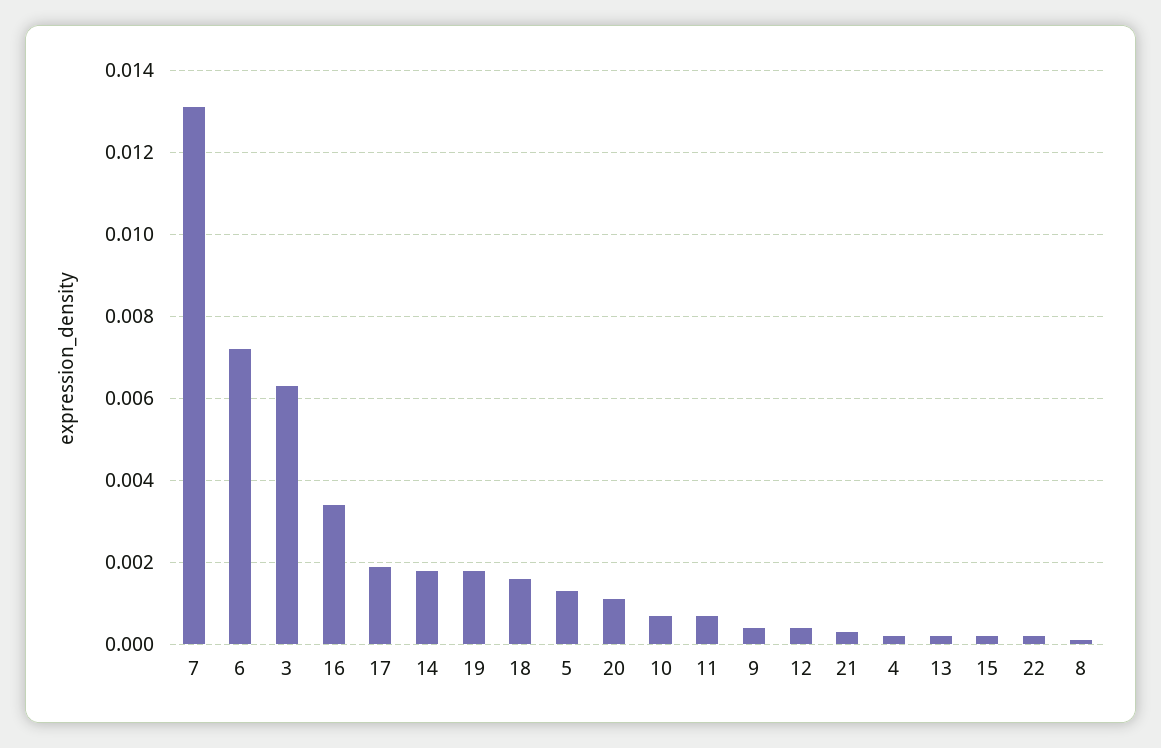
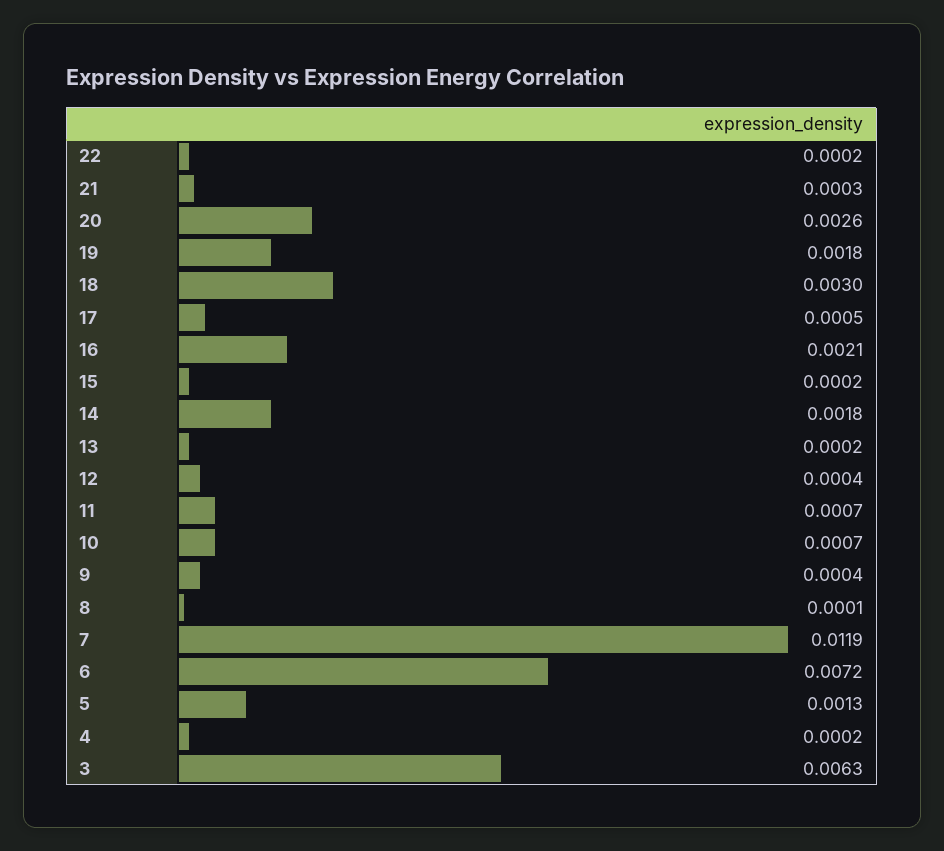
  {
-   "7": 0.013,
+   "7": 0.0119,
    "6": 0.0072,
    "3": 0.0063,
-   "16": 0.0035,
+   "16": 0.0021,
-   "17": 0.002,
+   "17": 0.0005,
    "14": 0.0018,
    "19": 0.0018,
-   "18": 0.0015,
+   "18": 0.003,
    "5": 0.0013,
-   "20": 0.001,
+   "20": 0.0026,
    "10": 0.0007,
    "11": 0.0007,
    "9": 0.0004,
    "12": 0.0004,
    "21": 0.0003,
    "4": 0.0002,
    "13": 0.0002,
    "15": 0.0002,
    "22": 0.0002,
    "8": 0.0001
  }

